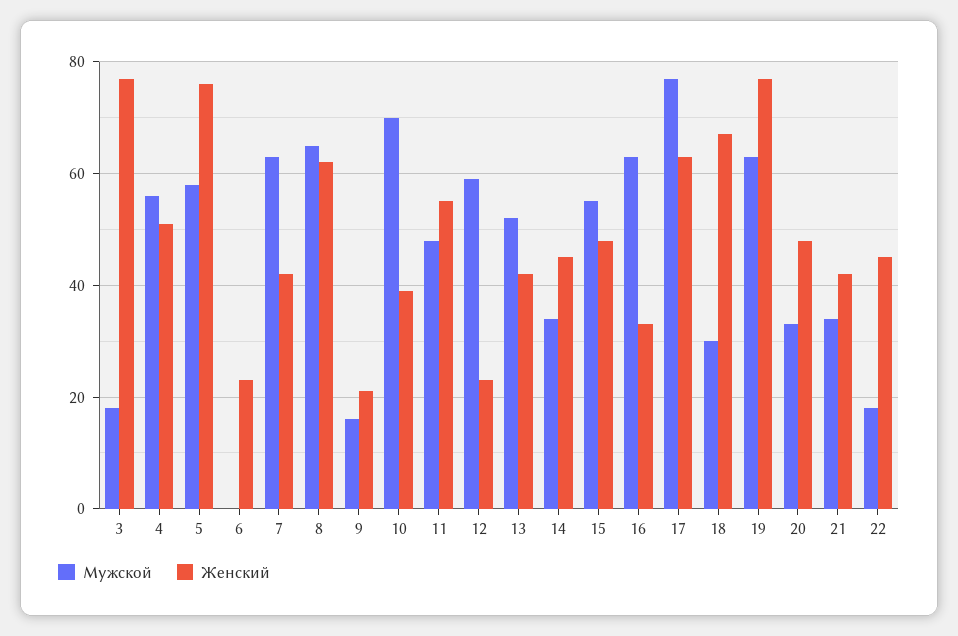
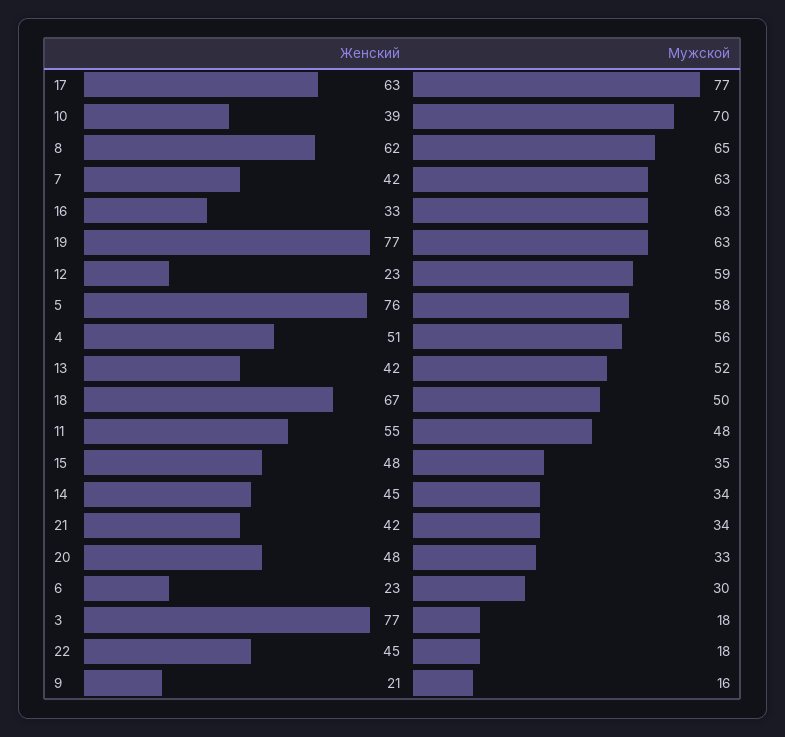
  {
    "Мужской": {
      "3": 18,
      "4": 56,
      "5": 58,
-     "6": 0,
+     "6": 30,
      "7": 63,
      "8": 65,
      "9": 16,
      "10": 70,
      "11": 48,
      "12": 59,
      "13": 52,
      "14": 34,
-     "15": 55,
+     "15": 35,
      "16": 63,
      "17": 77,
-     "18": 30,
+     "18": 50,
      "19": 63,
      "20": 33,
      "21": 34,
      "22": 18
    },
    "Женский": {
      "3": 77,
      "4": 51,
      "5": 76,
      "6": 23,
      "7": 42,
      "8": 62,
      "9": 21,
      "10": 39,
      "11": 55,
      "12": 23,
      "13": 42,
      "14": 45,
      "15": 48,
      "16": 33,
      "17": 63,
      "18": 67,
      "19": 77,
      "20": 48,
      "21": 42,
      "22": 45
    }
  }

